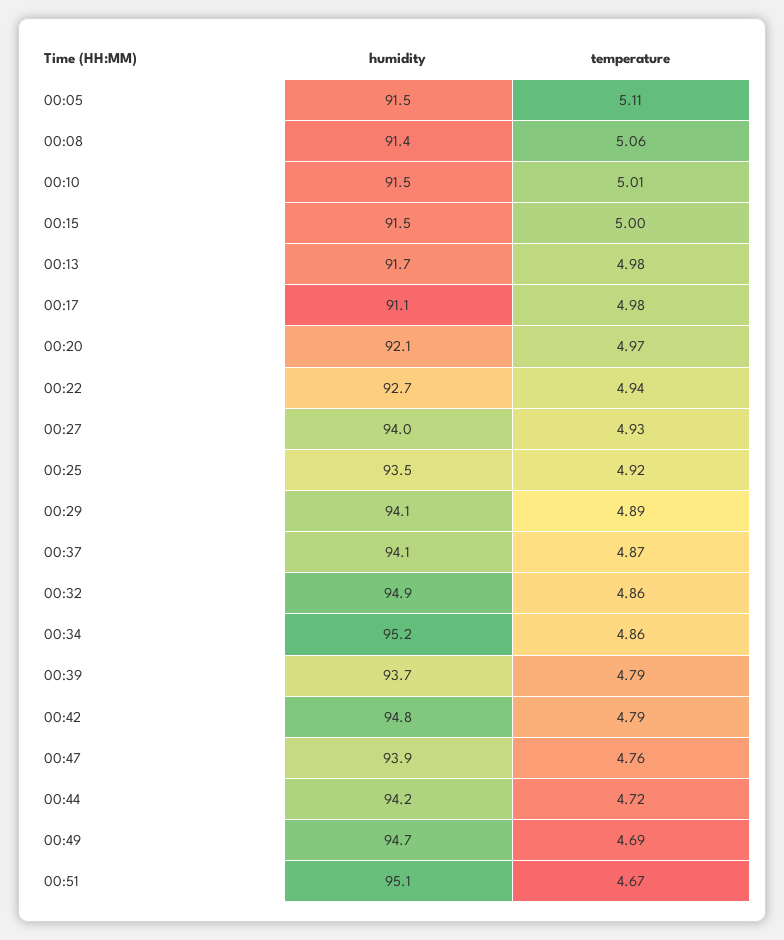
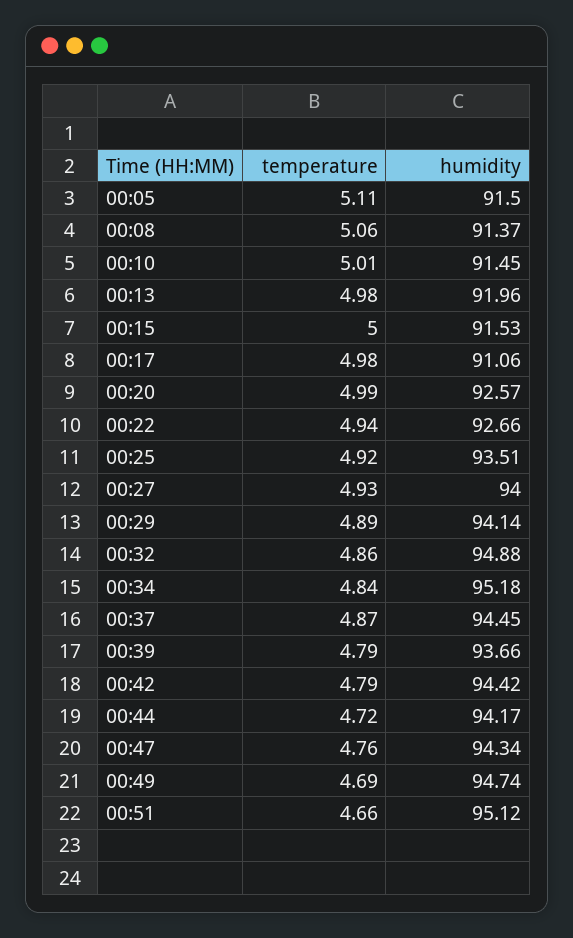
  {
    "humidity": {
      "00:05": 91.5,
      "00:08": 91.37,
      "00:10": 91.45,
      "00:15": 91.53,
-     "00:13": 91.7,
+     "00:13": 91.96,
      "00:17": 91.06,
-     "00:20": 92.1,
+     "00:20": 92.57,
      "00:22": 92.66,
      "00:27": 94,
      "00:25": 93.51,
      "00:29": 94.14,
-     "00:37": 94.1,
+     "00:37": 94.45,
      "00:32": 94.88,
      "00:34": 95.18,
      "00:39": 93.66,
-     "00:42": 94.8,
+     "00:42": 94.42,
-     "00:47": 93.9,
+     "00:47": 94.34,
      "00:44": 94.17,
      "00:49": 94.74,
      "00:51": 95.12
    },
    "temperature": {
      "00:05": 5.11,
      "00:08": 5.06,
      "00:10": 5.01,
      "00:15": 5,
      "00:13": 4.98,
      "00:17": 4.98,
-     "00:20": 4.97,
+     "00:20": 4.99,
      "00:22": 4.94,
      "00:27": 4.93,
      "00:25": 4.92,
      "00:29": 4.89,
      "00:37": 4.87,
      "00:32": 4.86,
-     "00:34": 4.86,
+     "00:34": 4.84,
      "00:39": 4.79,
      "00:42": 4.79,
      "00:47": 4.76,
      "00:44": 4.72,
      "00:49": 4.69,
-     "00:51": 4.67
+     "00:51": 4.66
    }
  }

